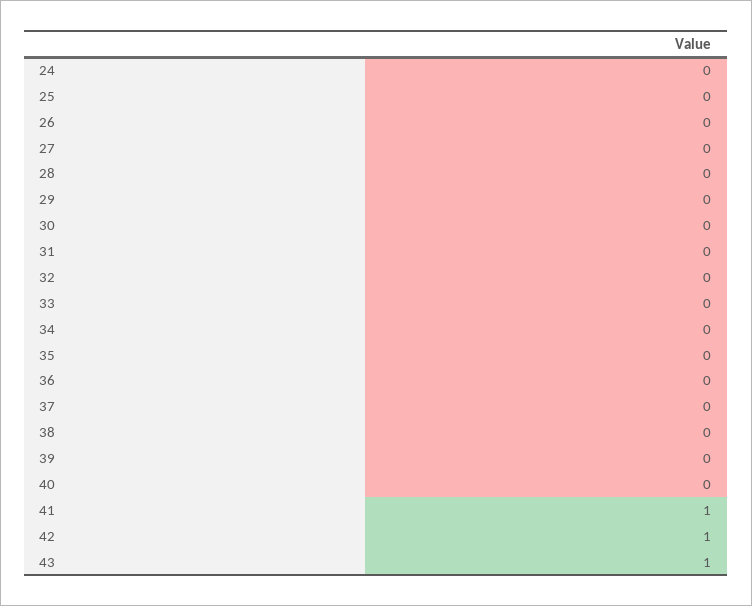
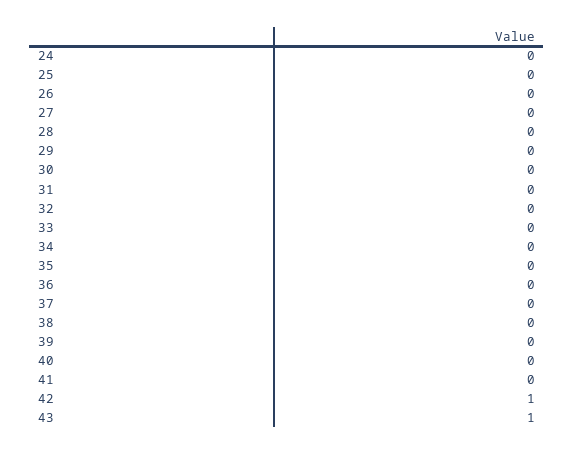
  {
    "24": 0,
    "25": 0,
    "26": 0,
    "27": 0,
    "28": 0,
    "29": 0,
    "30": 0,
    "31": 0,
    "32": 0,
    "33": 0,
    "34": 0,
    "35": 0,
    "36": 0,
    "37": 0,
    "38": 0,
    "39": 0,
    "40": 0,
-   "41": 1,
+   "41": 0,
    "42": 1,
    "43": 1
  }

